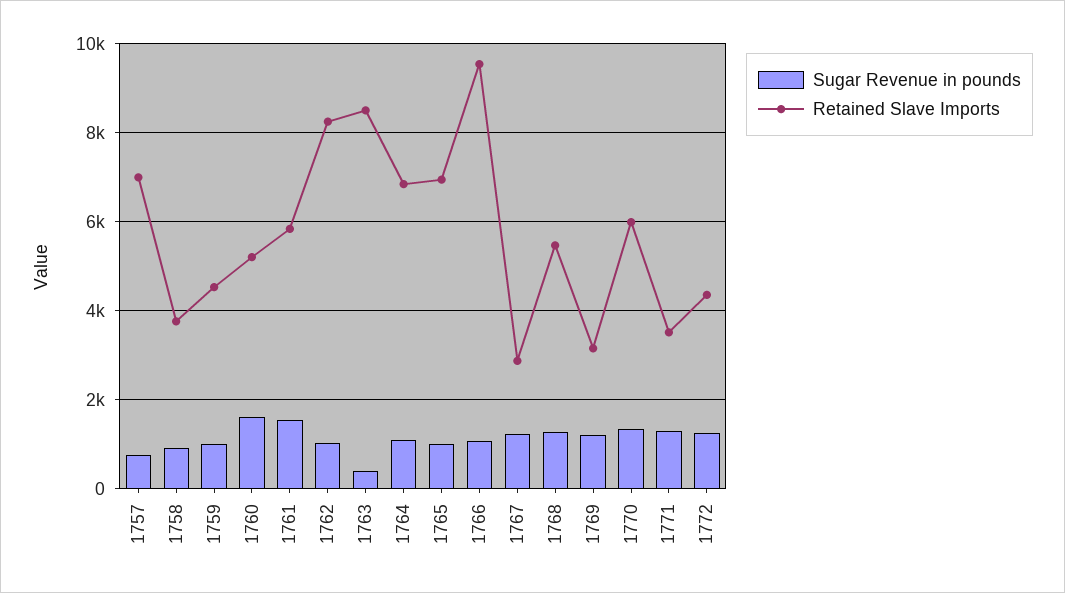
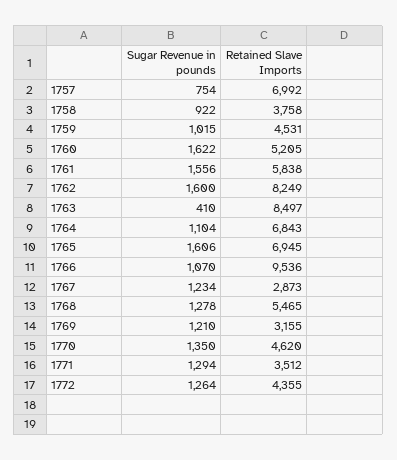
  {
    "Sugar Revenue in pounds": {
      "1757": 754,
      "1758": 922,
      "1759": 1015,
      "1760": 1622,
      "1761": 1556,
-     "1762": 1000,
+     "1762": 1600,
      "1763": 410,
      "1764": 1104,
-     "1765": 1000,
+     "1765": 1606,
      "1766": 1070,
      "1767": 1234,
      "1768": 1278,
      "1769": 1210,
      "1770": 1350,
      "1771": 1294,
      "1772": 1264
    },
    "Retained Slave Imports": {
      "1757": 6992,
      "1758": 3758,
      "1759": 4531,
      "1760": 5205,
      "1761": 5838,
      "1762": 8249,
      "1763": 8497,
      "1764": 6843,
      "1765": 6945,
      "1766": 9536,
      "1767": 2873,
      "1768": 5465,
      "1769": 3155,
-     "1770": 6000,
+     "1770": 4620,
      "1771": 3512,
      "1772": 4355
    }
  }

